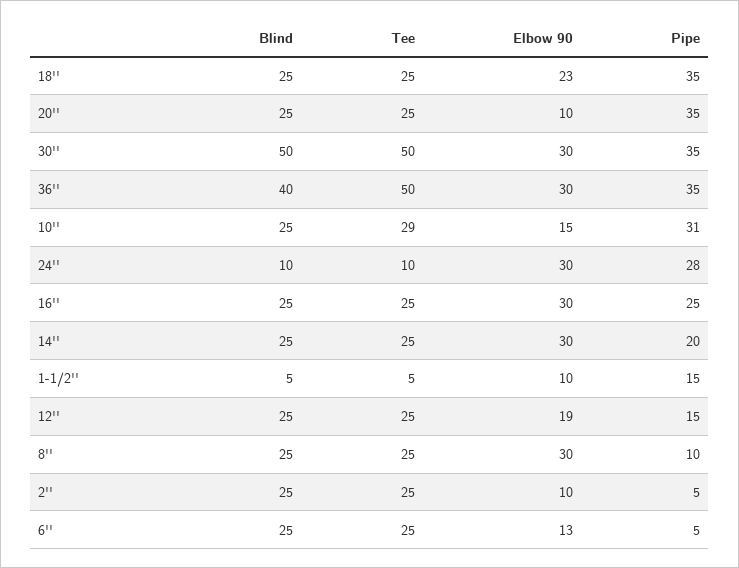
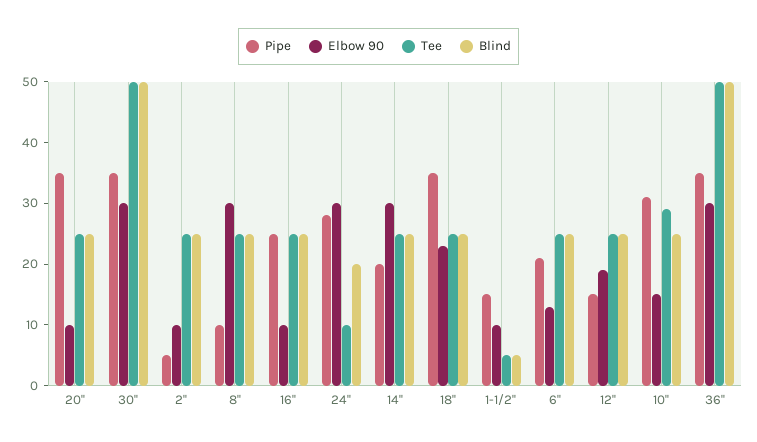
  {
    "Blind": {
      "18''": 25,
      "20''": 25,
      "30''": 50,
-     "36''": 40,
+     "36''": 50,
      "10''": 25,
-     "24''": 10,
+     "24''": 20,
      "16''": 25,
      "14''": 25,
      "1-1/2''": 5,
      "12''": 25,
      "8''": 25,
      "2''": 25,
      "6''": 25
    },
    "Tee": {
      "18''": 25,
      "20''": 25,
      "30''": 50,
      "36''": 50,
      "10''": 29,
      "24''": 10,
      "16''": 25,
      "14''": 25,
      "1-1/2''": 5,
      "12''": 25,
      "8''": 25,
      "2''": 25,
      "6''": 25
    },
    "Elbow 90": {
      "18''": 23,
      "20''": 10,
      "30''": 30,
      "36''": 30,
      "10''": 15,
      "24''": 30,
-     "16''": 30,
+     "16''": 10,
      "14''": 30,
      "1-1/2''": 10,
      "12''": 19,
      "8''": 30,
      "2''": 10,
      "6''": 13
    },
    "Pipe": {
      "18''": 35,
      "20''": 35,
      "30''": 35,
      "36''": 35,
      "10''": 31,
      "24''": 28,
      "16''": 25,
      "14''": 20,
      "1-1/2''": 15,
      "12''": 15,
      "8''": 10,
      "2''": 5,
-     "6''": 5
+     "6''": 20
    }
  }

